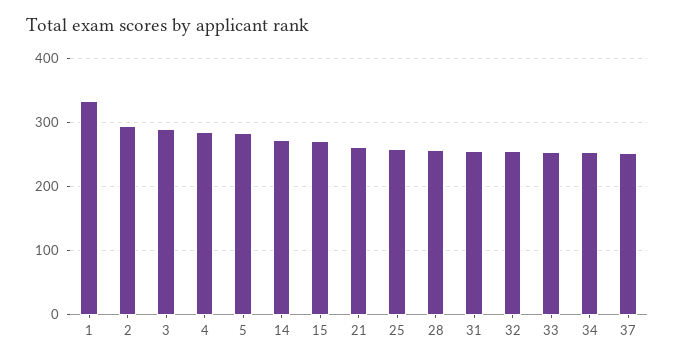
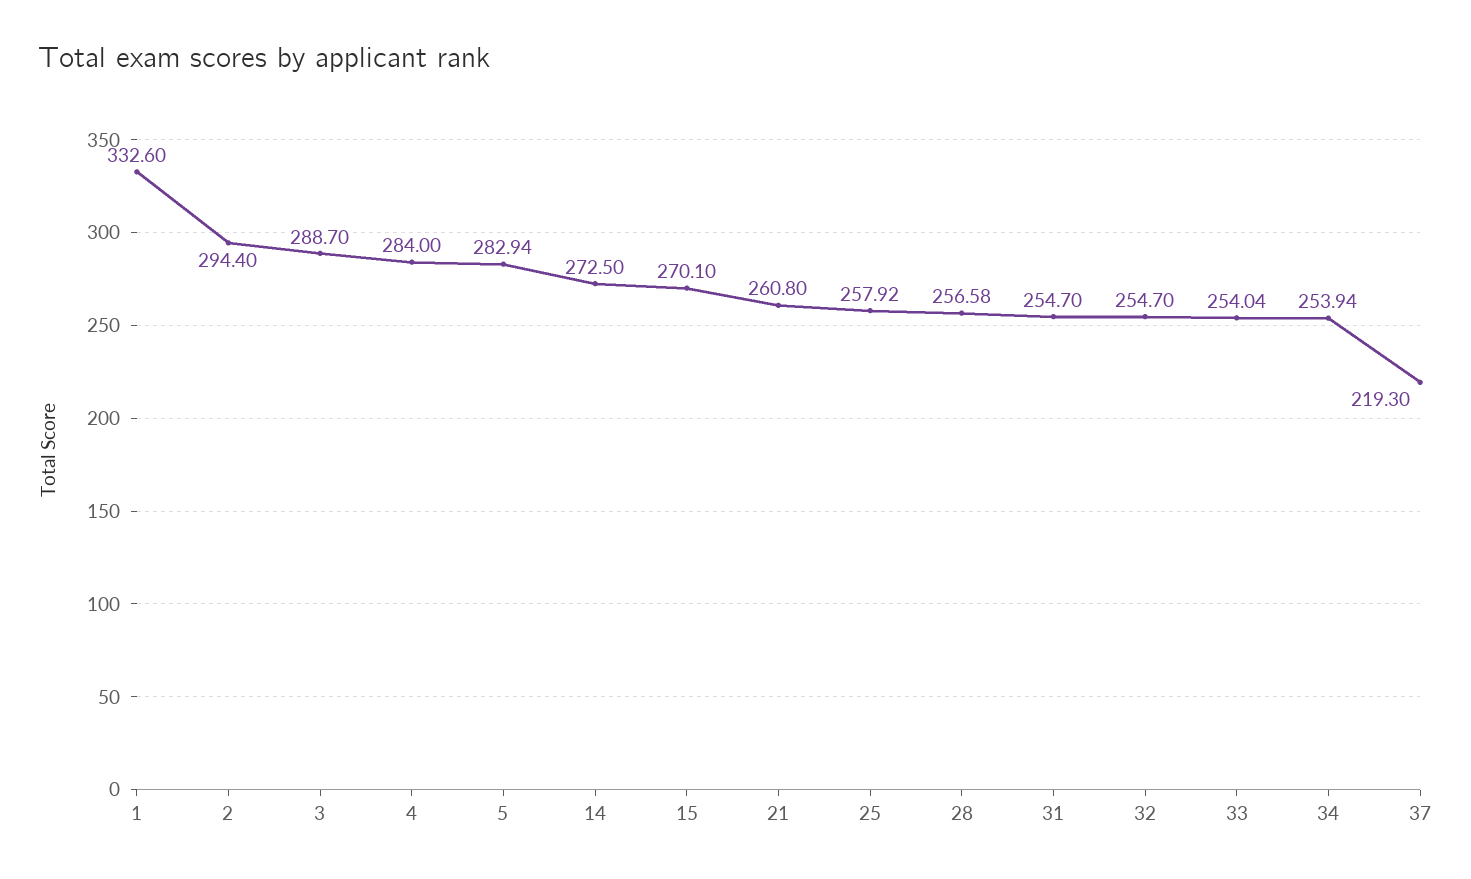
  {
    "1": 332.6,
    "2": 294.4,
    "3": 288.7,
    "4": 284,
    "5": 282.94,
    "14": 272.5,
    "15": 270.1,
    "21": 260.8,
    "25": 257.92,
    "28": 256.58,
    "31": 254.7,
    "32": 254.7,
    "33": 254.04,
    "34": 253.94,
-   "37": 250
+   "37": 219.3
  }

